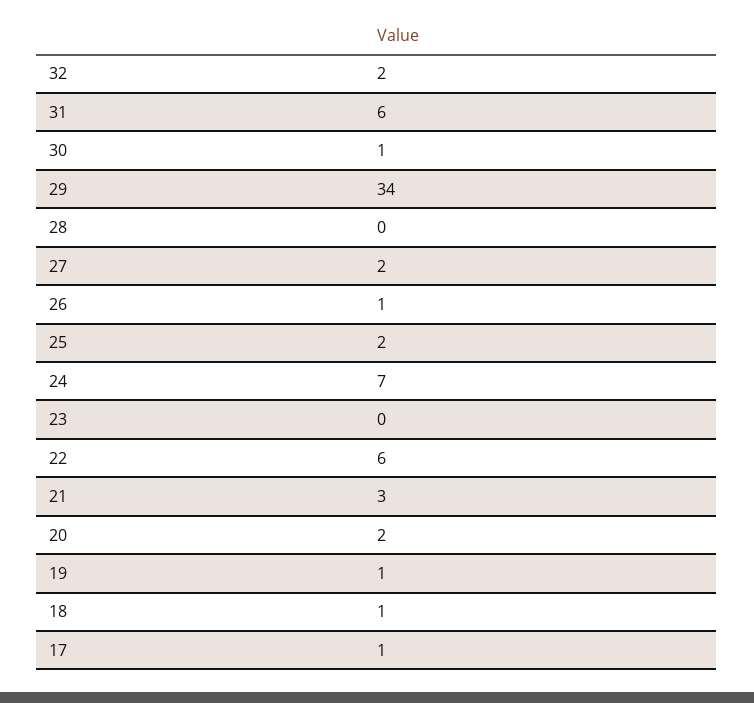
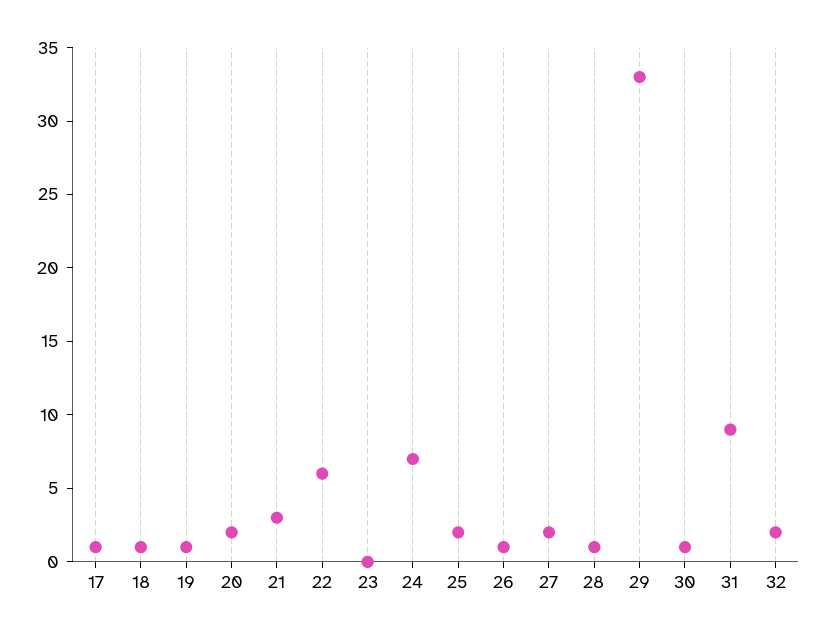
  {
    "32": 2,
-   "31": 6,
+   "31": 9,
    "30": 1,
-   "29": 34,
+   "29": 33,
-   "28": 0,
+   "28": 1,
    "27": 2,
    "26": 1,
    "25": 2,
    "24": 7,
    "23": 0,
    "22": 6,
    "21": 3,
    "20": 2,
    "19": 1,
    "18": 1,
    "17": 1
  }

